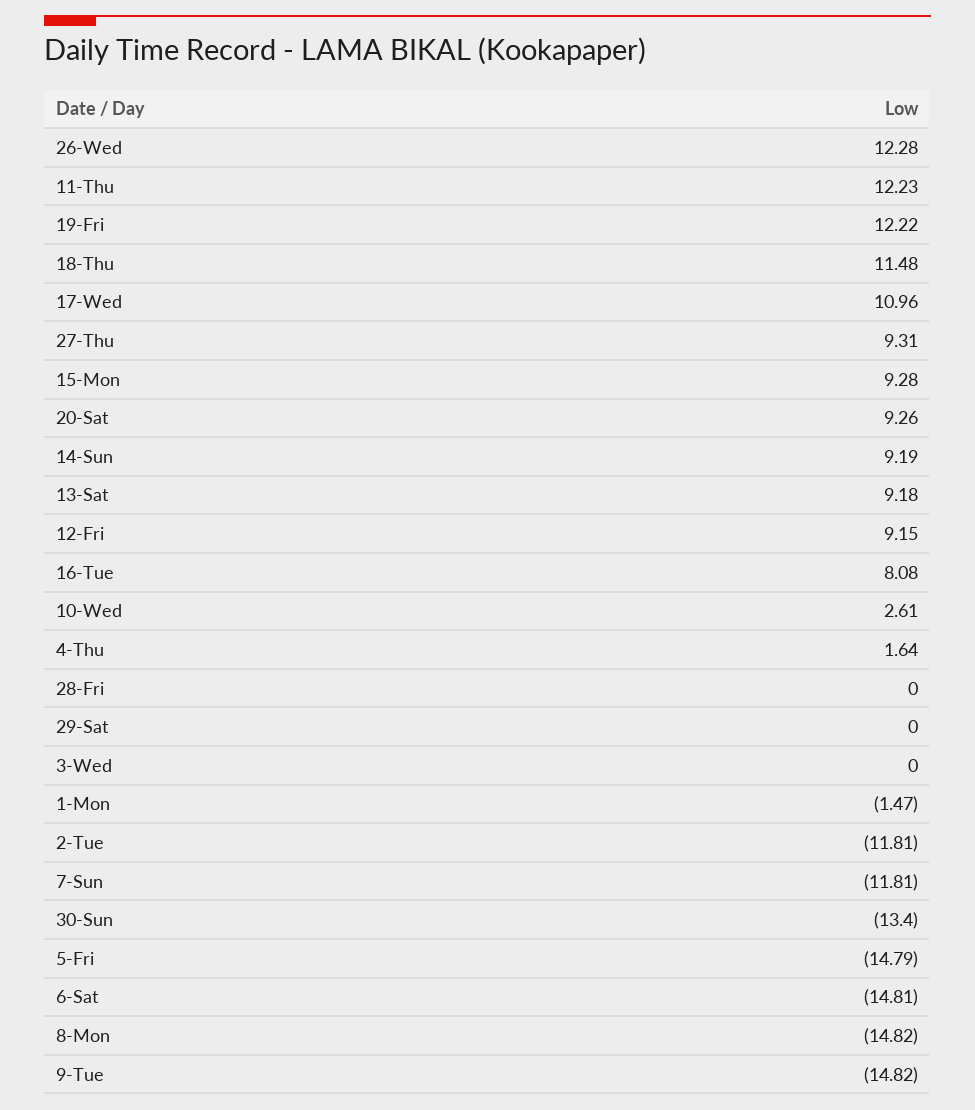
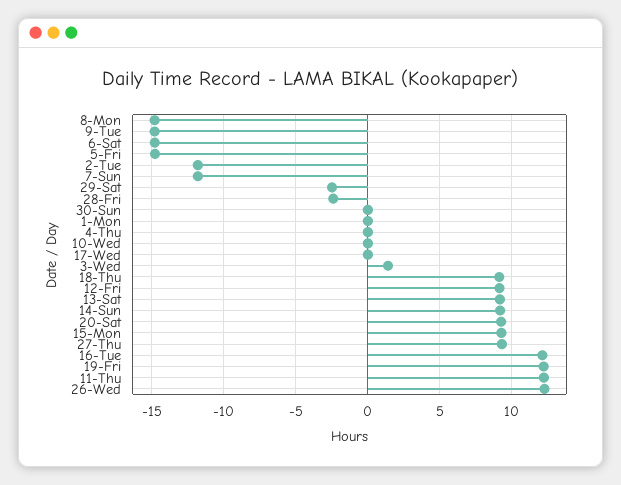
  {
    "26-Wed": 12.28,
    "11-Thu": 12.23,
    "19-Fri": 12.22,
-   "18-Thu": 11.48,
+   "18-Thu": 9,
-   "17-Wed": 10.96,
+   "17-Wed": 0,
    "27-Thu": 9.31,
    "15-Mon": 9.28,
    "20-Sat": 9.26,
    "14-Sun": 9.19,
    "13-Sat": 9.18,
    "12-Fri": 9.15,
-   "16-Tue": 8.08,
+   "16-Tue": 12,
-   "10-Wed": 2.61,
+   "10-Wed": 0,
-   "4-Thu": 1.64,
+   "4-Thu": 0,
-   "28-Fri": 0,
+   "28-Fri": -2.5,
-   "29-Sat": 0,
+   "29-Sat": -2.5,
-   "3-Wed": 0,
+   "3-Wed": 1.5,
-   "1-Mon": -1.47,
+   "1-Mon": 0,
    "2-Tue": -11.81,
    "7-Sun": -11.81,
-   "30-Sun": -13.4,
+   "30-Sun": 0,
    "5-Fri": -14.79,
    "6-Sat": -14.81,
    "8-Mon": -14.82,
    "9-Tue": -14.82
  }

